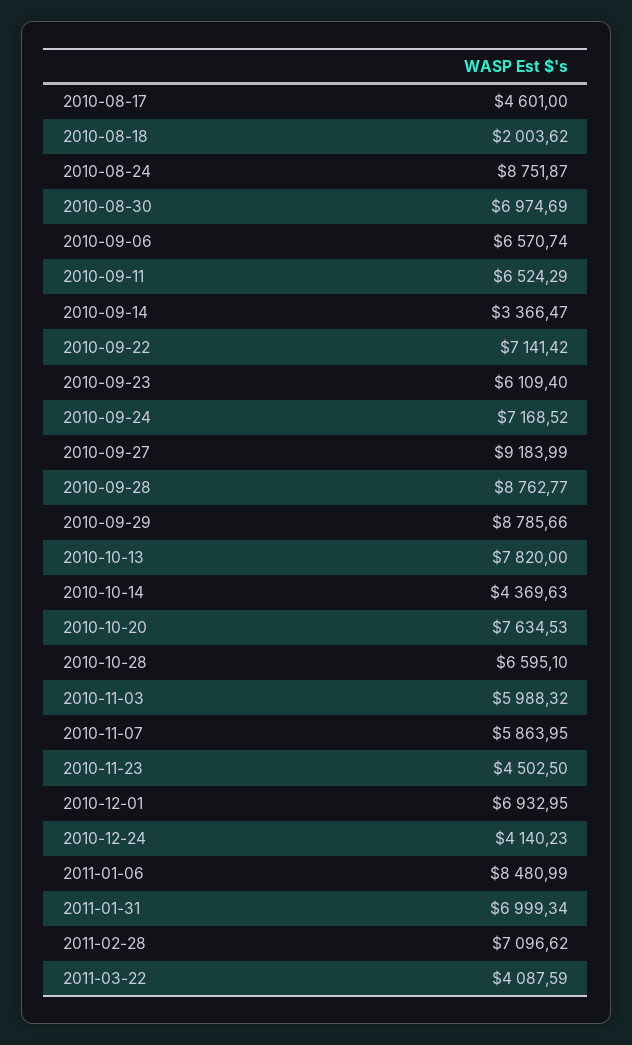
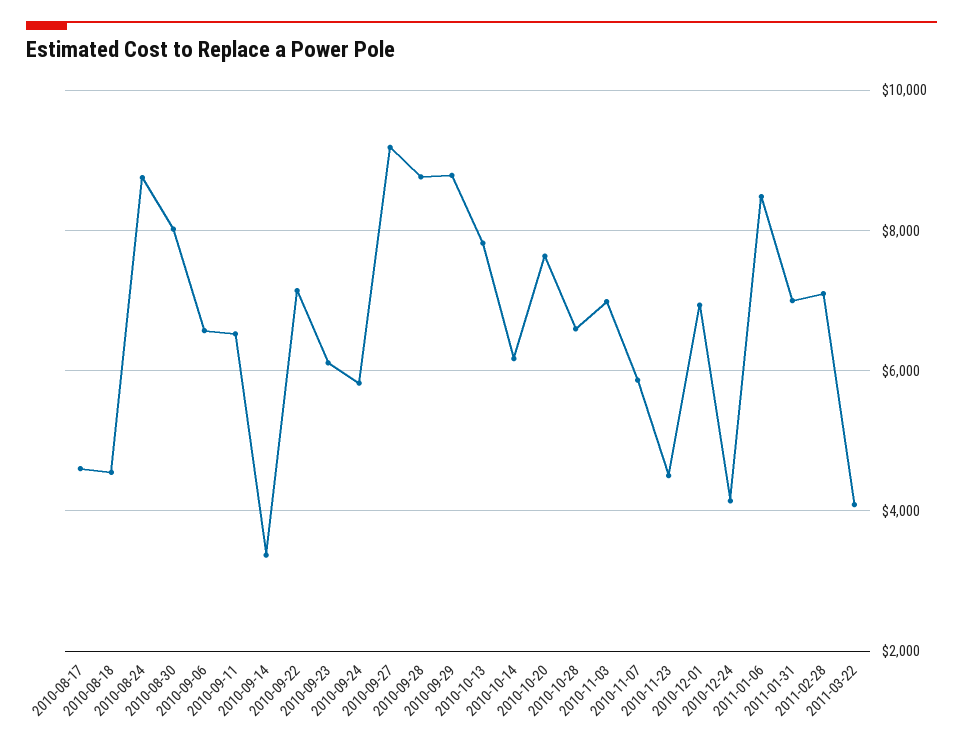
  {
    "2010-08-17": 4601,
-   "2010-08-18": 2003.62,
+   "2010-08-18": 4600,
    "2010-08-24": 8751.87,
-   "2010-08-30": 6974.69,
+   "2010-08-30": 8000,
    "2010-09-06": 6570.74,
    "2010-09-11": 6524.29,
    "2010-09-14": 3366.47,
    "2010-09-22": 7141.42,
    "2010-09-23": 6109.4,
-   "2010-09-24": 7168.52,
+   "2010-09-24": 5800,
    "2010-09-27": 9183.99,
    "2010-09-28": 8762.77,
    "2010-09-29": 8785.66,
    "2010-10-13": 7820,
-   "2010-10-14": 4369.63,
+   "2010-10-14": 6200,
    "2010-10-20": 7634.53,
    "2010-10-28": 6595.1,
-   "2010-11-03": 5988.32,
+   "2010-11-03": 7000,
    "2010-11-07": 5863.95,
    "2010-11-23": 4502.5,
    "2010-12-01": 6932.95,
    "2010-12-24": 4140.23,
    "2011-01-06": 8480.99,
    "2011-01-31": 6999.34,
    "2011-02-28": 7096.62,
    "2011-03-22": 4087.59
  }

